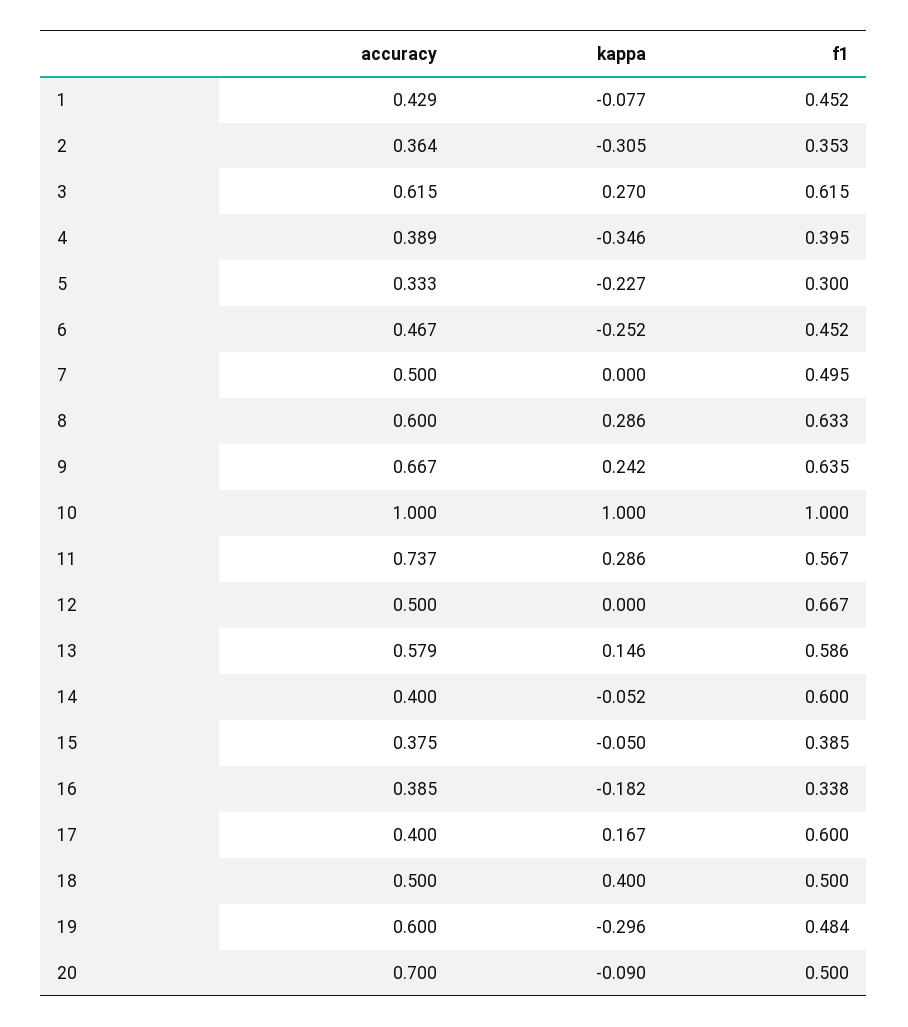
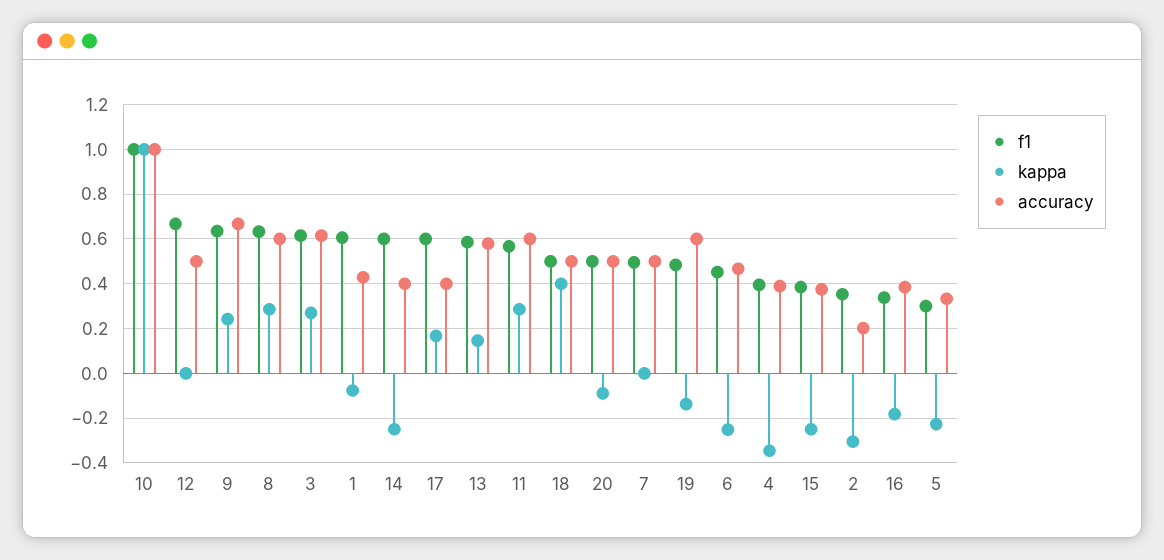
  {
    "accuracy": {
      "1": 0.429,
-     "2": 0.364,
+     "2": 0.2,
      "3": 0.615,
      "4": 0.389,
      "5": 0.333,
      "6": 0.467,
      "7": 0.5,
      "8": 0.6,
      "9": 0.667,
      "10": 1,
-     "11": 0.737,
+     "11": 0.6,
      "12": 0.5,
      "13": 0.579,
      "14": 0.4,
      "15": 0.375,
      "16": 0.385,
      "17": 0.4,
      "18": 0.5,
      "19": 0.6,
-     "20": 0.7
+     "20": 0.5
    },
    "kappa": {
      "1": -0.077,
      "2": -0.305,
      "3": 0.27,
      "4": -0.346,
      "5": -0.227,
      "6": -0.252,
      "7": 0,
      "8": 0.286,
      "9": 0.242,
      "10": 1,
      "11": 0.286,
      "12": 0,
      "13": 0.146,
-     "14": -0.052,
+     "14": -0.25,
-     "15": -0.05,
+     "15": -0.25,
      "16": -0.182,
      "17": 0.167,
      "18": 0.4,
-     "19": -0.296,
+     "19": -0.15,
      "20": -0.09
    },
    "f1": {
-     "1": 0.452,
+     "1": 0.6,
      "2": 0.353,
      "3": 0.615,
      "4": 0.395,
      "5": 0.3,
      "6": 0.452,
      "7": 0.495,
      "8": 0.633,
      "9": 0.635,
      "10": 1,
      "11": 0.567,
      "12": 0.667,
      "13": 0.586,
      "14": 0.6,
      "15": 0.385,
      "16": 0.338,
      "17": 0.6,
      "18": 0.5,
      "19": 0.484,
      "20": 0.5
    }
  }

